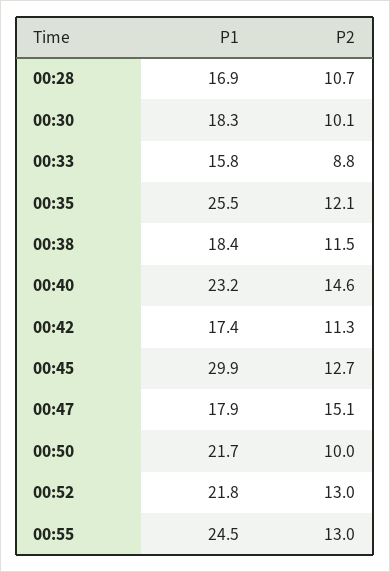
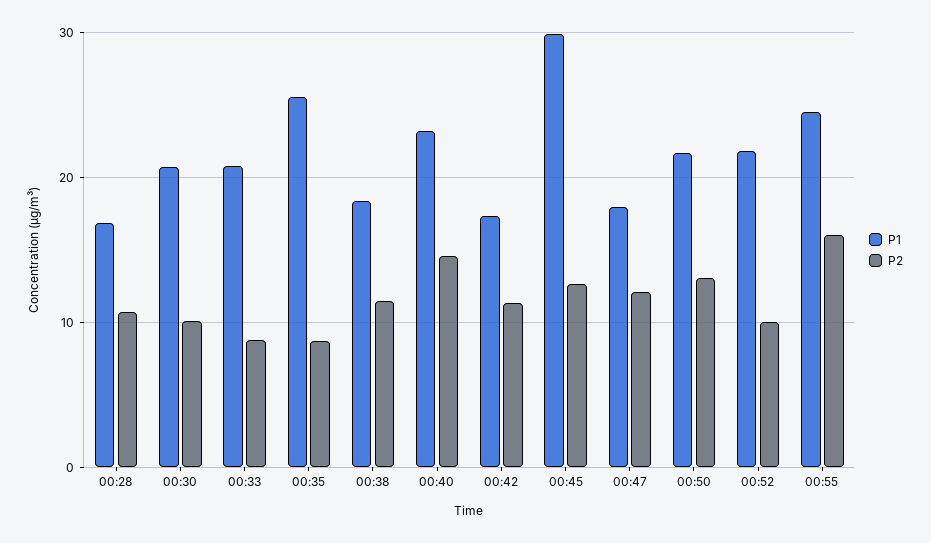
  {
    "P1": {
      "00:28": 16.9,
-     "00:30": 18.3,
+     "00:30": 21,
-     "00:33": 15.8,
+     "00:33": 21,
      "00:35": 25.5,
      "00:38": 18.4,
      "00:40": 23.2,
      "00:42": 17.4,
      "00:45": 29.9,
      "00:47": 17.9,
      "00:50": 21.7,
      "00:52": 21.8,
      "00:55": 24.5
    },
    "P2": {
      "00:28": 10.7,
      "00:30": 10.1,
      "00:33": 8.8,
-     "00:35": 12.1,
+     "00:35": 9,
      "00:38": 11.5,
      "00:40": 14.6,
      "00:42": 11.3,
      "00:45": 12.7,
-     "00:47": 15.1,
+     "00:47": 12,
-     "00:50": 10,
+     "00:50": 13,
-     "00:52": 13,
+     "00:52": 10,
-     "00:55": 13
+     "00:55": 16
    }
  }

